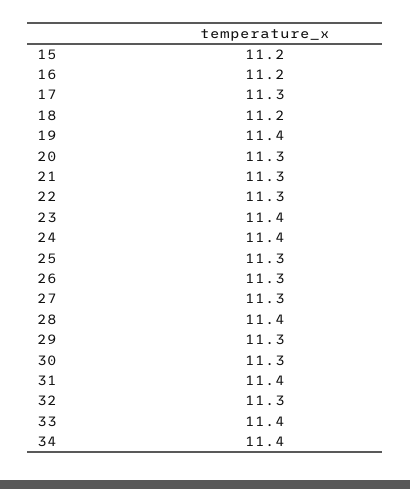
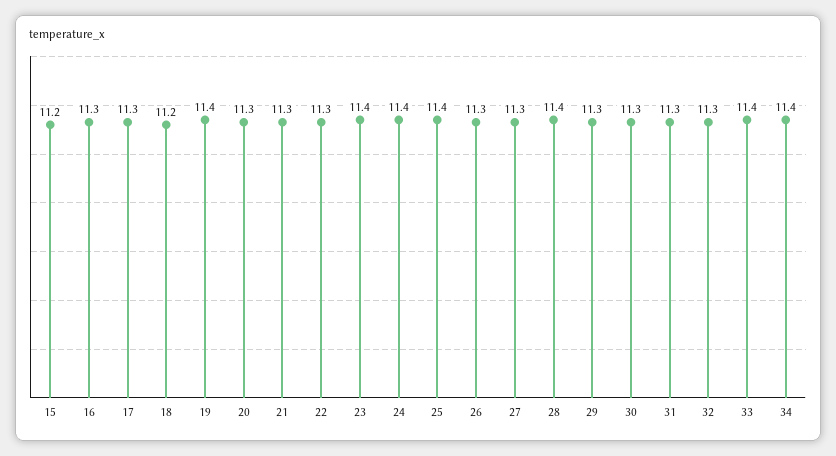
  {
    "15": 11.2,
-   "16": 11.2,
+   "16": 11.3,
    "17": 11.3,
    "18": 11.2,
    "19": 11.4,
    "20": 11.3,
    "21": 11.3,
    "22": 11.3,
    "23": 11.4,
    "24": 11.4,
-   "25": 11.3,
+   "25": 11.4,
    "26": 11.3,
    "27": 11.3,
    "28": 11.4,
    "29": 11.3,
    "30": 11.3,
-   "31": 11.4,
+   "31": 11.3,
    "32": 11.3,
    "33": 11.4,
    "34": 11.4
  }

